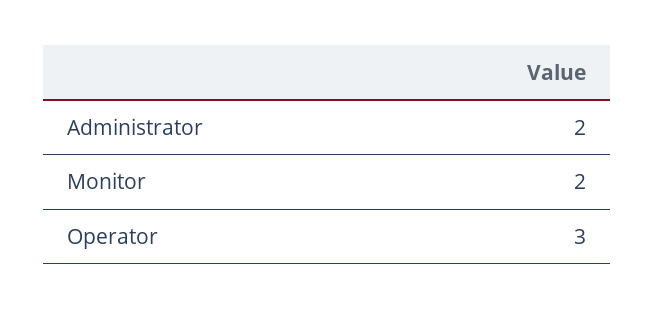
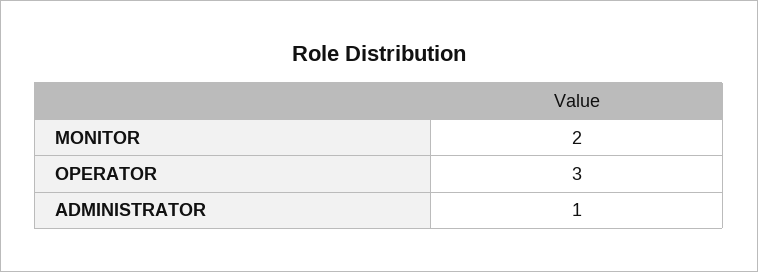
  {
-   "Administrator": 2,
+   "Administrator": 1,
    "Monitor": 2,
    "Operator": 3
  }

